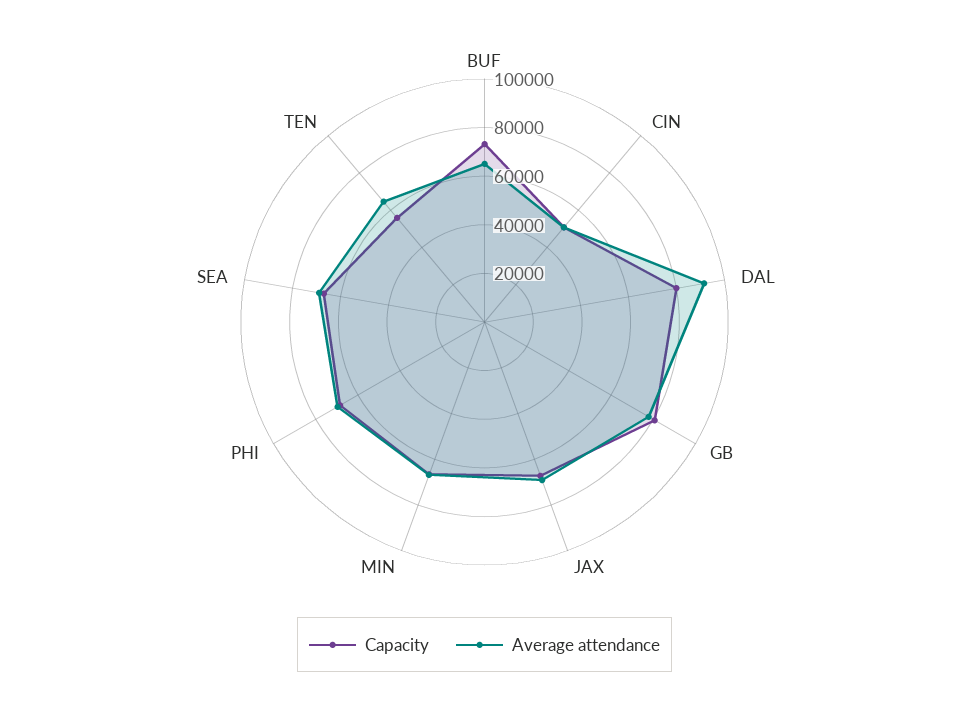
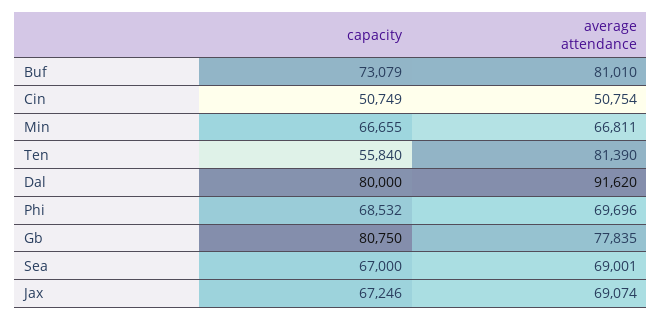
  {
    "Capacity": {
      "BUF": 73079,
      "CIN": 50749,
      "DAL": 80000,
      "GB": 80750,
      "JAX": 67246,
      "MIN": 66655,
      "PHI": 68532,
      "SEA": 67000,
      "TEN": 55840
    },
    "Average attendance": {
-     "BUF": 65000,
+     "BUF": 81010,
      "CIN": 50754,
      "DAL": 91620,
      "GB": 77835,
      "JAX": 69074,
      "MIN": 66811,
      "PHI": 69696,
      "SEA": 69001,
-     "TEN": 65000
+     "TEN": 81390
    }
  }

